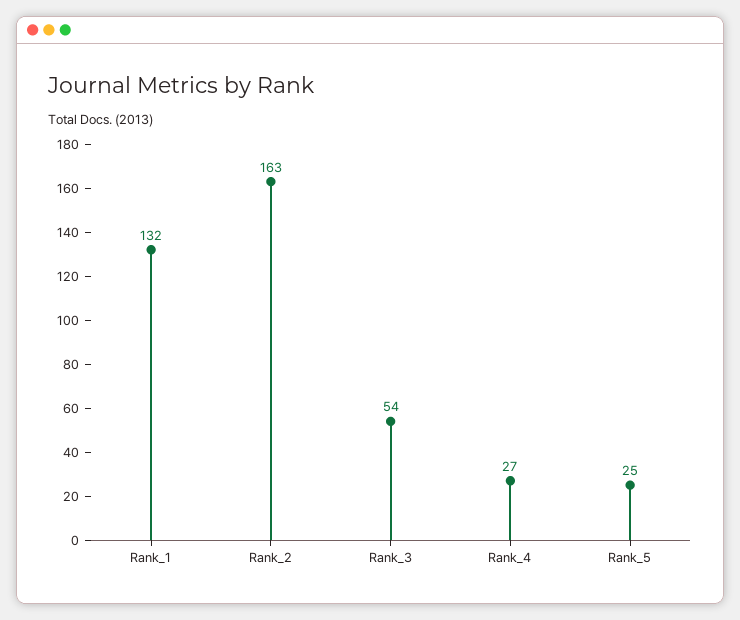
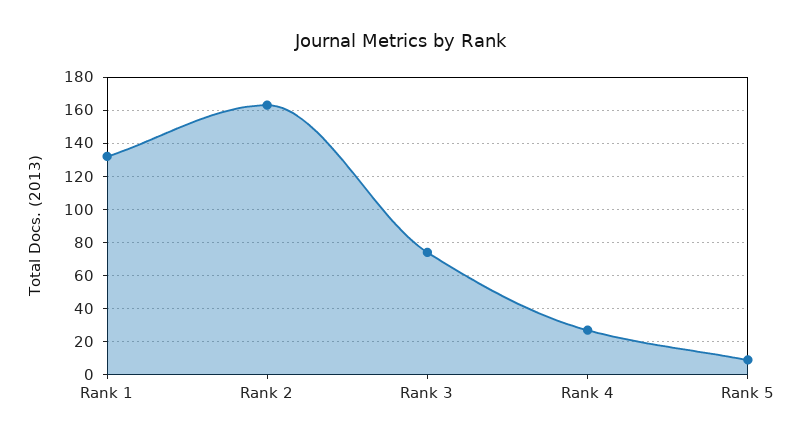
  {
    "Rank_1": 132,
    "Rank_2": 163,
-   "Rank_3": 54,
+   "Rank_3": 75,
    "Rank_4": 27,
-   "Rank_5": 25
+   "Rank_5": 10
  }

